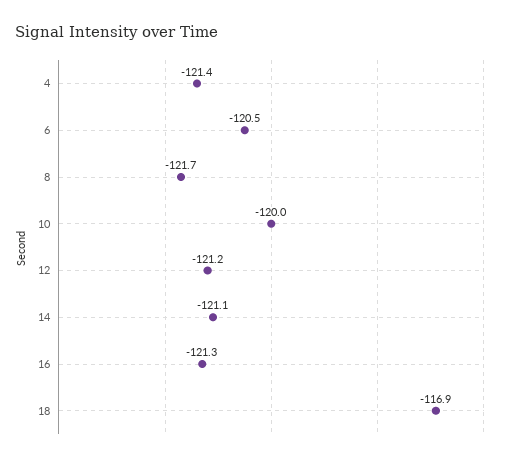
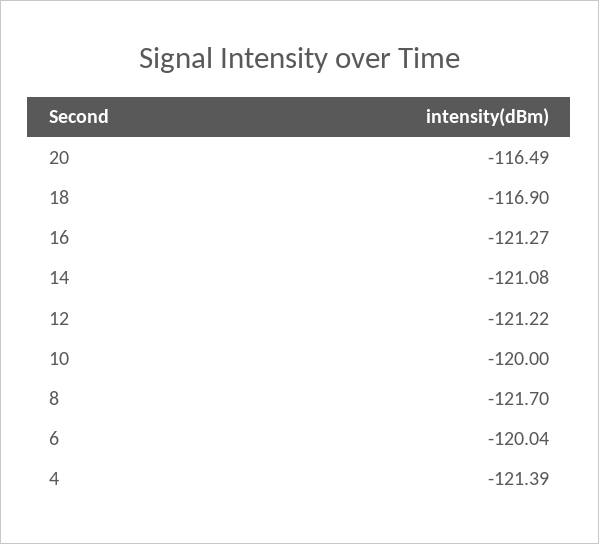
  {
    "4": -121.39,
-   "6": -120.5,
+   "6": -120.04,
    "8": -121.7,
    "10": -120,
    "12": -121.22,
    "14": -121.08,
    "16": -121.27,
-   "18": -116.9
+   "18": -116.9,
+   "20": -116.49
  }

